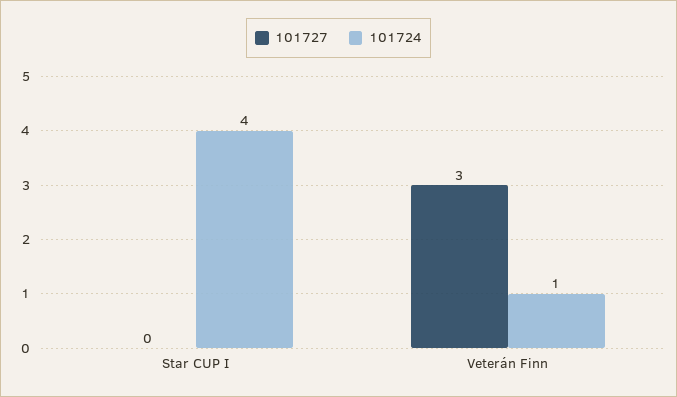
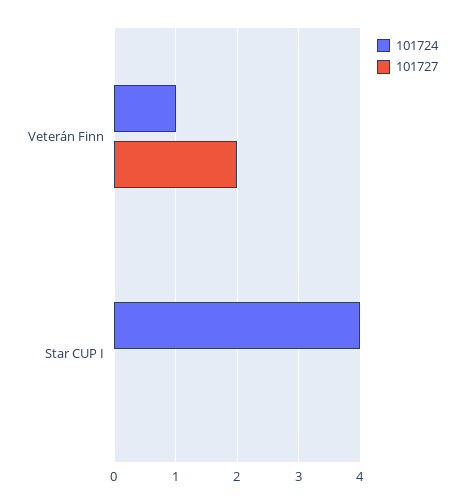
  {
    "101727": {
      "Star CUP I": 0,
-     "Veterán Finn": 3
+     "Veterán Finn": 2
    },
    "101724": {
      "Star CUP I": 4,
      "Veterán Finn": 1
    }
  }

